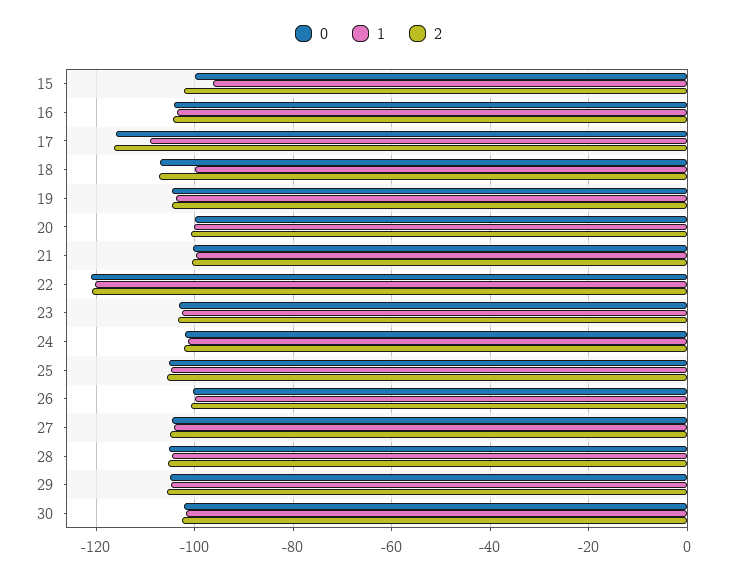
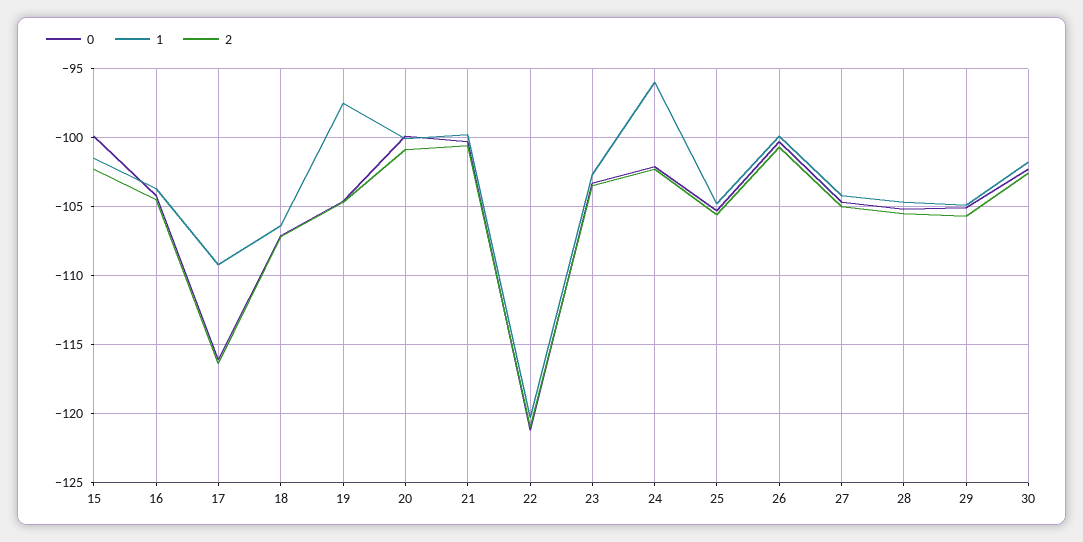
  {
    "0": {
      "15": -100,
      "16": -104,
      "17": -116,
      "18": -107,
      "19": -104.5,
      "20": -100,
      "21": -100.5,
      "22": -121,
      "23": -103.5,
      "24": -102,
      "25": -105.5,
      "26": -100.5,
      "27": -104.5,
      "28": -105,
      "29": -105,
      "30": -102.5
    },
    "1": {
-     "15": -96,
+     "15": -101.5,
      "16": -103.5,
      "17": -109,
-     "18": -100,
+     "18": -106.5,
-     "19": -104,
+     "19": -97.5,
      "20": -100,
      "21": -100,
      "22": -120.5,
      "23": -102.5,
-     "24": -102,
+     "24": -96,
      "25": -105,
      "26": -100,
      "27": -104,
      "28": -104.5,
      "29": -105,
      "30": -102
    },
    "2": {
      "15": -102.5,
      "16": -104.5,
      "17": -116.5,
      "18": -107,
      "19": -104.5,
      "20": -101,
      "21": -100.5,
      "22": -121,
      "23": -103.5,
      "24": -102.5,
      "25": -105.5,
      "26": -100.5,
      "27": -105,
      "28": -105.5,
      "29": -105.5,
      "30": -102.5
    }
  }

